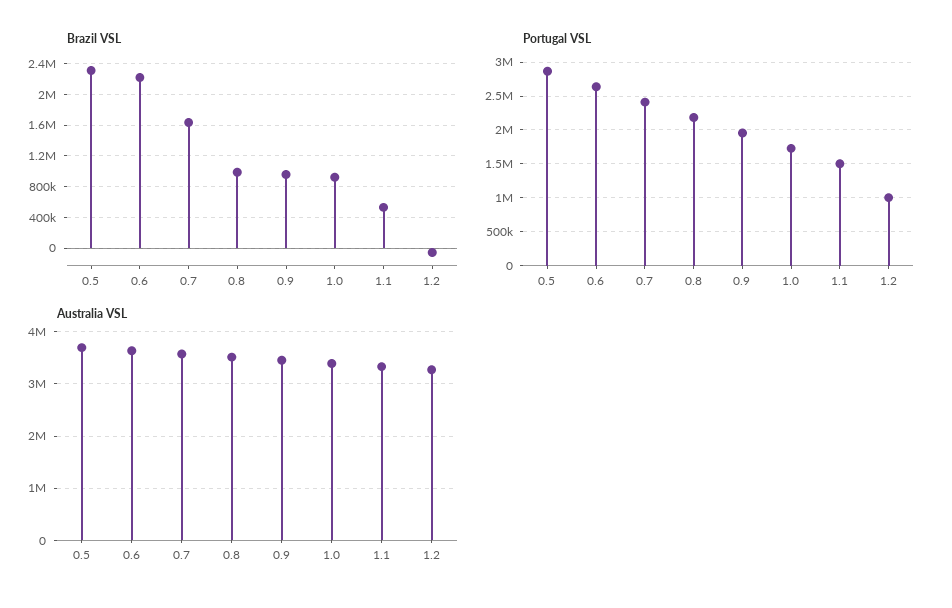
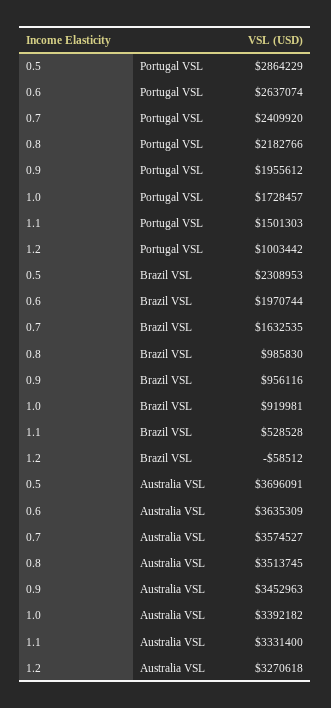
  {
    "Brazil VSL": {
      "0.5": 2308953,
-     "0.6": 2200000,
+     "0.6": 1970744,
      "0.7": 1632535,
      "0.8": 985830,
      "0.9": 956116,
      "1.0": 919981,
      "1.1": 528528,
      "1.2": -58512
    },
    "Portugal VSL": {
      "0.5": 2864229,
      "0.6": 2637074,
      "0.7": 2409920,
      "0.8": 2182766,
      "0.9": 1955612,
      "1.0": 1728457,
      "1.1": 1501303,
      "1.2": 1003442
    },
    "Australia VSL": {
      "0.5": 3696091,
      "0.6": 3635309,
      "0.7": 3574527,
      "0.8": 3513745,
      "0.9": 3452963,
      "1.0": 3392182,
      "1.1": 3331400,
      "1.2": 3270618
    }
  }

